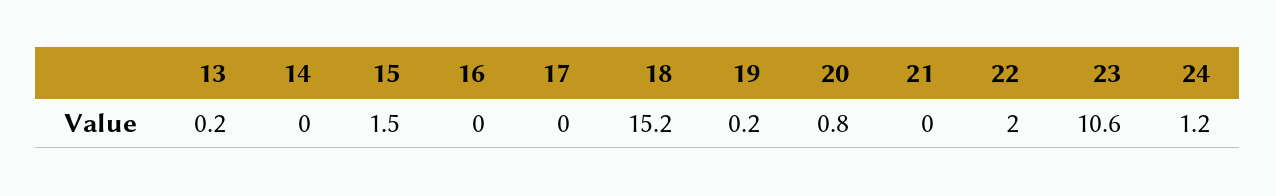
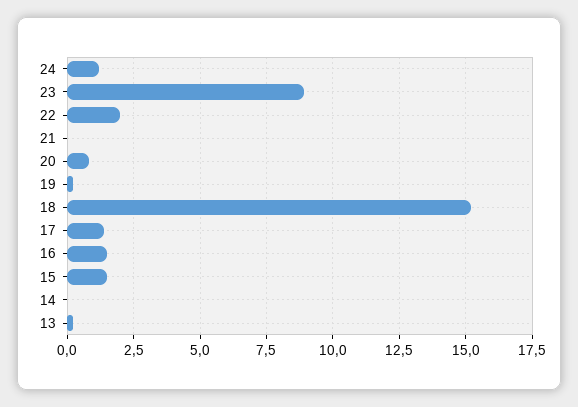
  {
    "13": 0.2,
    "14": 0,
    "15": 1.5,
-   "16": 0,
+   "16": 1.5,
-   "17": 0,
+   "17": 1.5,
    "18": 15.2,
    "19": 0.2,
    "20": 0.8,
    "21": 0,
    "22": 2,
-   "23": 10.6,
+   "23": 9,
    "24": 1.2
  }

